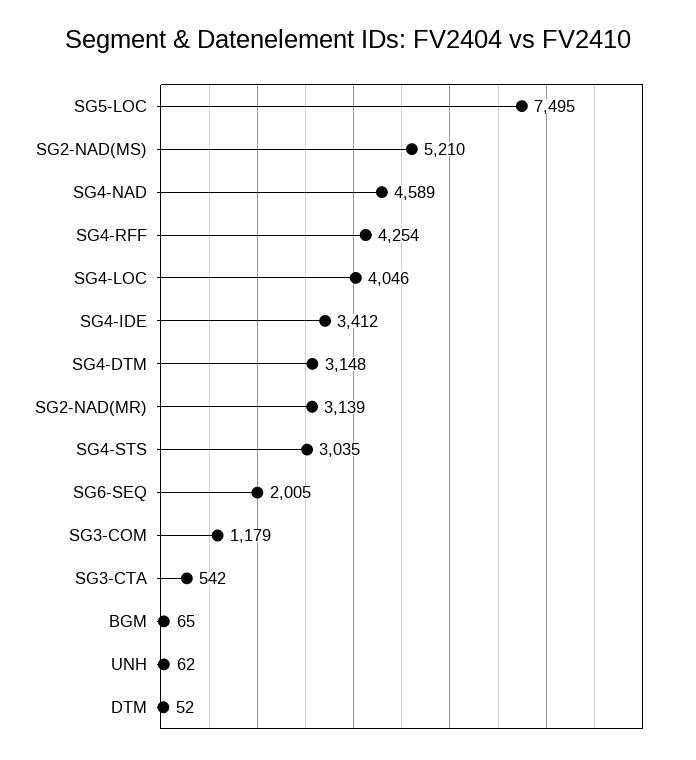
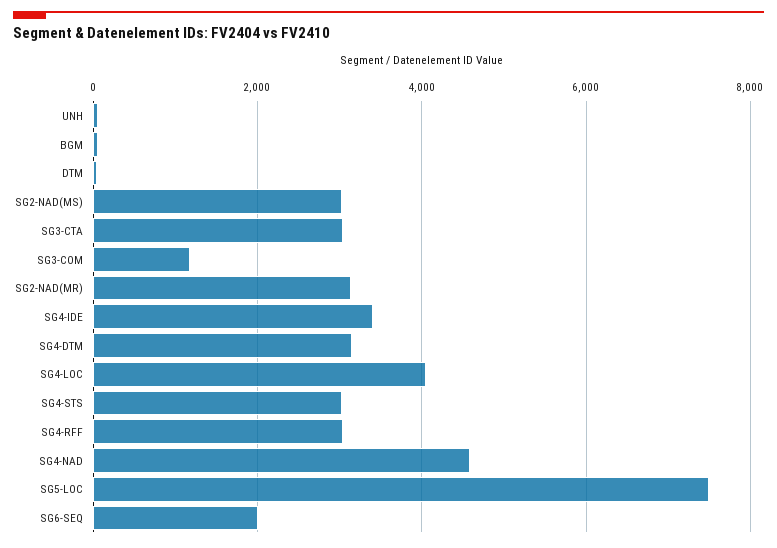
  {
    "SG5-LOC": 7495,
-   "SG2-NAD(MS)": 5210,
+   "SG2-NAD(MS)": 3000,
    "SG4-NAD": 4589,
-   "SG4-RFF": 4254,
+   "SG4-RFF": 3000,
    "SG4-LOC": 4046,
    "SG4-IDE": 3412,
    "SG4-DTM": 3148,
    "SG2-NAD(MR)": 3139,
    "SG4-STS": 3035,
    "SG6-SEQ": 2005,
    "SG3-COM": 1179,
-   "SG3-CTA": 542,
+   "SG3-CTA": 3000,
    "BGM": 65,
    "UNH": 62,
    "DTM": 52
  }

